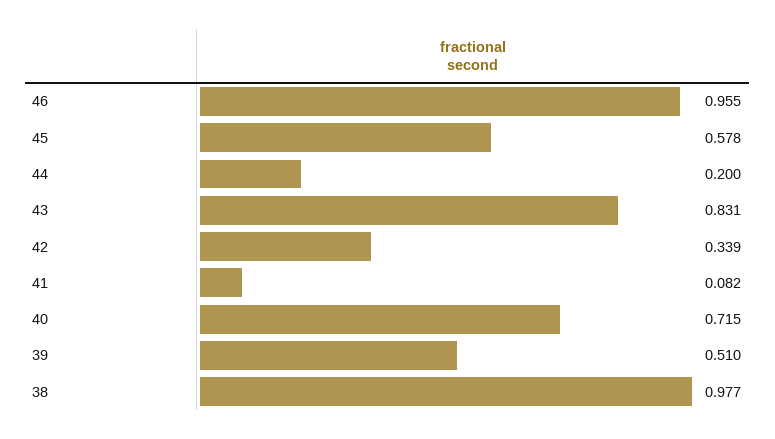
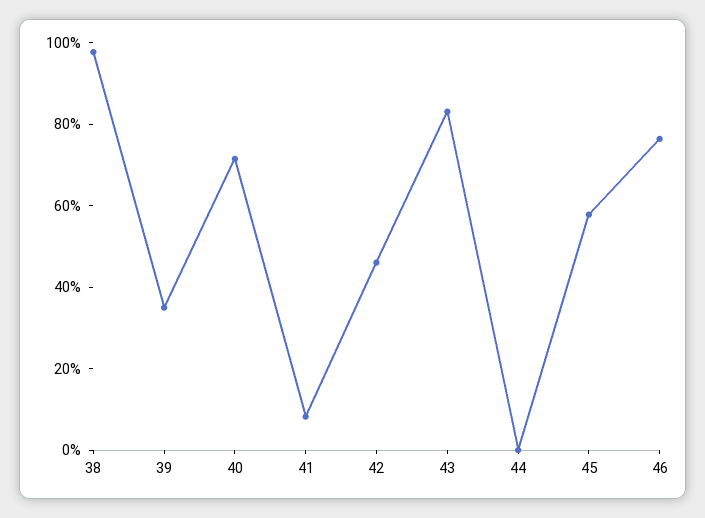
  {
-   "46": 0.955,
+   "46": 0.75,
    "45": 0.578,
-   "44": 0.2,
+   "44": 0,
    "43": 0.831,
-   "42": 0.339,
+   "42": 0.45,
    "41": 0.082,
    "40": 0.715,
-   "39": 0.51,
+   "39": 0.35,
    "38": 0.977
  }

